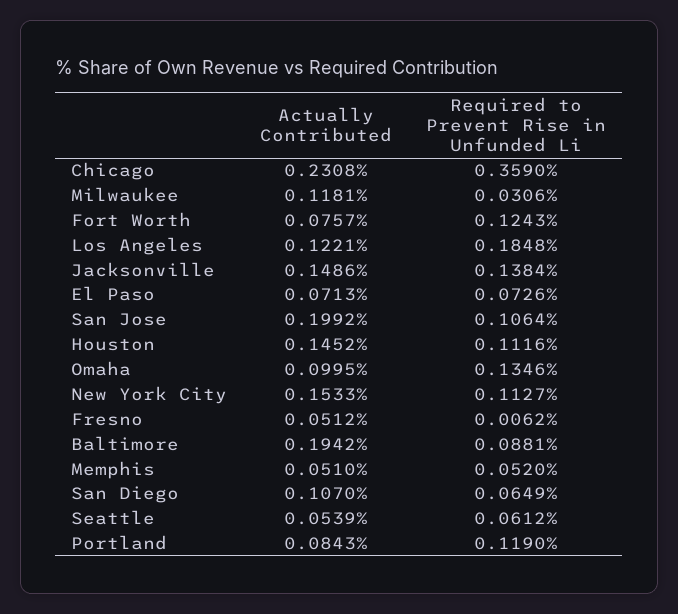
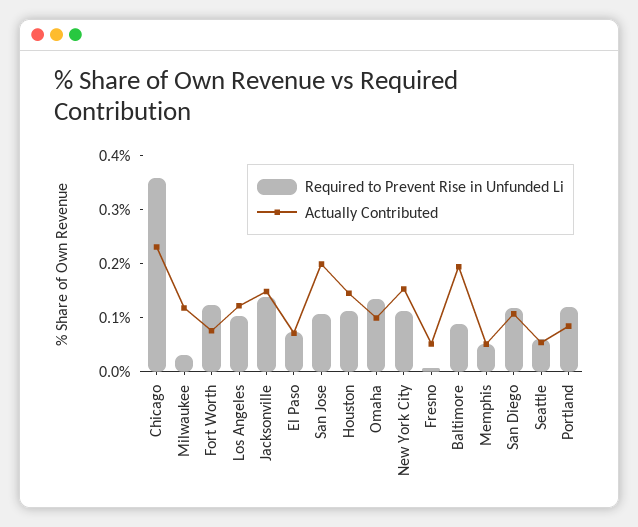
  {
    "Actually Contributed": {
      "Chicago": 0.2308,
      "Milwaukee": 0.1181,
      "Fort Worth": 0.0757,
      "Los Angeles": 0.1221,
      "Jacksonville": 0.1486,
      "El Paso": 0.0713,
      "San Jose": 0.1992,
      "Houston": 0.1452,
      "Omaha": 0.0995,
      "New York City": 0.1533,
      "Fresno": 0.0512,
      "Baltimore": 0.1942,
      "Memphis": 0.051,
      "San Diego": 0.107,
      "Seattle": 0.0539,
      "Portland": 0.0843
    },
    "Required to Prevent Rise in Unfunded Li": {
      "Chicago": 0.359,
      "Milwaukee": 0.0306,
      "Fort Worth": 0.1243,
-     "Los Angeles": 0.1848,
+     "Los Angeles": 0.1,
      "Jacksonville": 0.1384,
      "El Paso": 0.0726,
      "San Jose": 0.1064,
      "Houston": 0.1116,
      "Omaha": 0.1346,
      "New York City": 0.1127,
      "Fresno": 0.0062,
      "Baltimore": 0.0881,
      "Memphis": 0.052,
-     "San Diego": 0.0649,
+     "San Diego": 0.12,
      "Seattle": 0.0612,
      "Portland": 0.119
    }
  }

